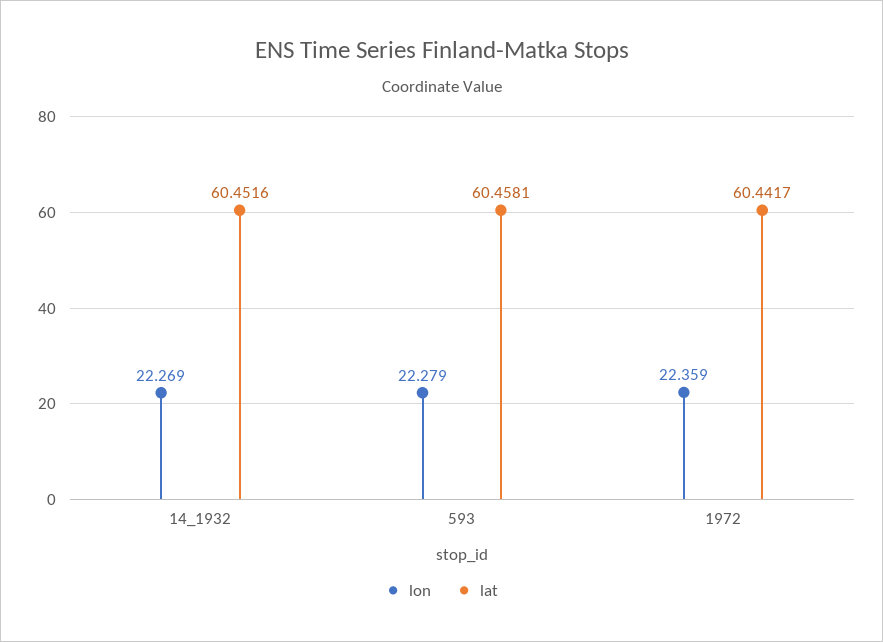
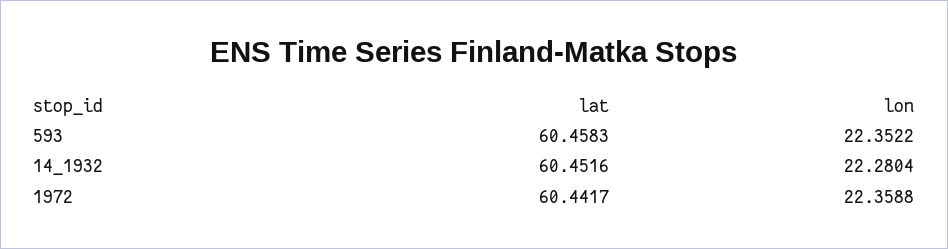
  {
    "lon": {
-     "14_1932": 22.269,
+     "14_1932": 22.2804,
-     "593": 22.279,
+     "593": 22.3522,
      "1972": 22.3588
    },
    "lat": {
      "14_1932": 60.4516,
-     "593": 60.4581,
+     "593": 60.4583,
      "1972": 60.4417
    }
  }

